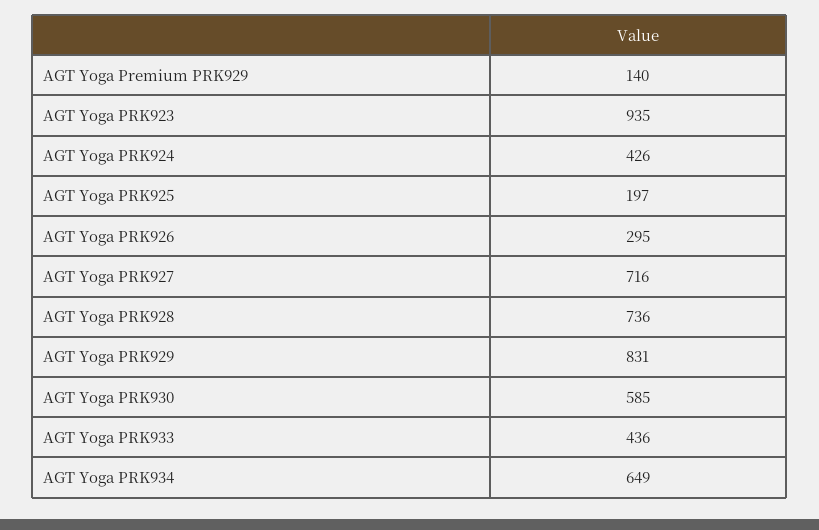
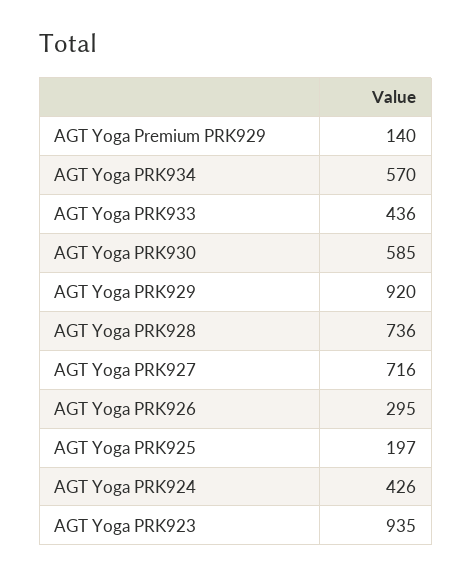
  {
    "AGT Yoga Premium PRK929": 140,
    "AGT Yoga PRK923": 935,
    "AGT Yoga PRK924": 426,
    "AGT Yoga PRK925": 197,
    "AGT Yoga PRK926": 295,
    "AGT Yoga PRK927": 716,
    "AGT Yoga PRK928": 736,
-   "AGT Yoga PRK929": 831,
+   "AGT Yoga PRK929": 920,
    "AGT Yoga PRK930": 585,
    "AGT Yoga PRK933": 436,
-   "AGT Yoga PRK934": 649
+   "AGT Yoga PRK934": 570
  }

